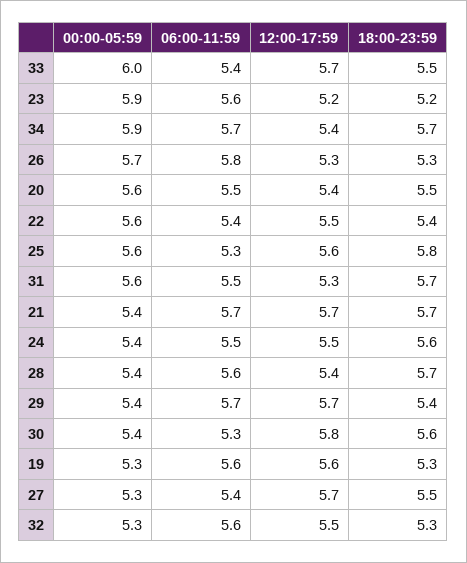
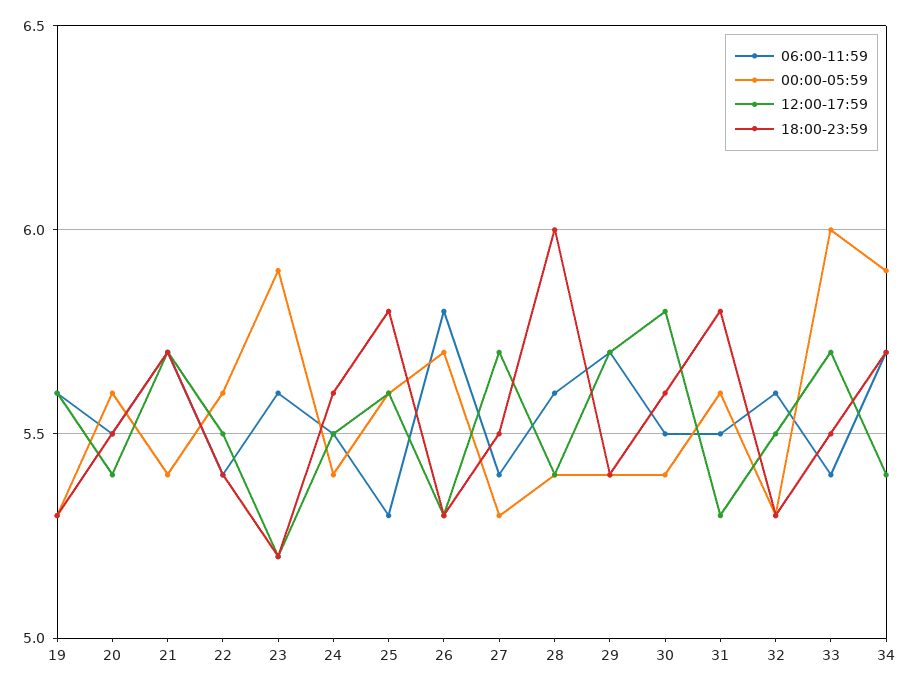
  {
    "00:00-05:59": {
      "33": 6,
      "23": 5.9,
      "34": 5.9,
      "26": 5.7,
      "20": 5.6,
      "22": 5.6,
      "25": 5.6,
      "31": 5.6,
      "21": 5.4,
      "24": 5.4,
      "28": 5.4,
      "29": 5.4,
      "30": 5.4,
      "19": 5.3,
      "27": 5.3,
      "32": 5.3
    },
    "06:00-11:59": {
      "33": 5.4,
      "23": 5.6,
      "34": 5.7,
      "26": 5.8,
      "20": 5.5,
      "22": 5.4,
      "25": 5.3,
      "31": 5.5,
      "21": 5.7,
      "24": 5.5,
      "28": 5.6,
      "29": 5.7,
-     "30": 5.3,
+     "30": 5.5,
      "19": 5.6,
      "27": 5.4,
      "32": 5.6
    },
    "12:00-17:59": {
      "33": 5.7,
      "23": 5.2,
      "34": 5.4,
      "26": 5.3,
      "20": 5.4,
      "22": 5.5,
      "25": 5.6,
      "31": 5.3,
      "21": 5.7,
      "24": 5.5,
      "28": 5.4,
      "29": 5.7,
      "30": 5.8,
      "19": 5.6,
      "27": 5.7,
      "32": 5.5
    },
    "18:00-23:59": {
      "33": 5.5,
      "23": 5.2,
      "34": 5.7,
      "26": 5.3,
      "20": 5.5,
      "22": 5.4,
      "25": 5.8,
-     "31": 5.7,
+     "31": 5.8,
      "21": 5.7,
      "24": 5.6,
-     "28": 5.7,
+     "28": 6,
      "29": 5.4,
      "30": 5.6,
      "19": 5.3,
      "27": 5.5,
      "32": 5.3
    }
  }

